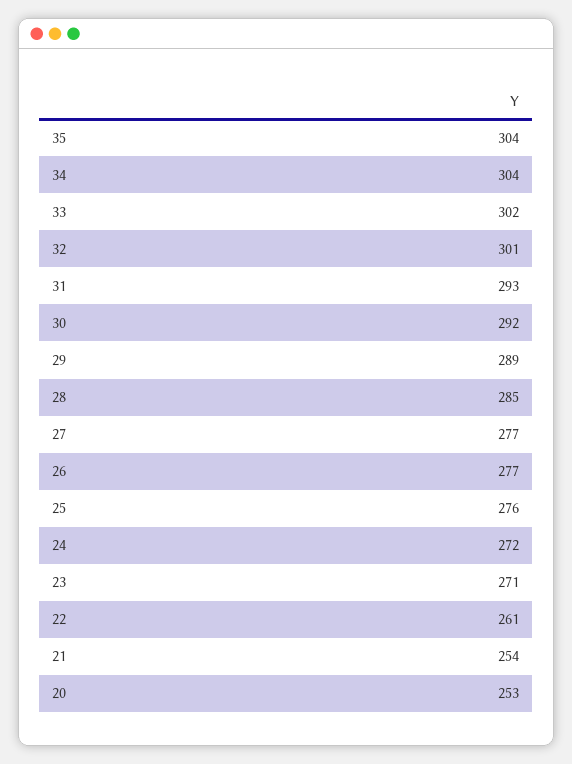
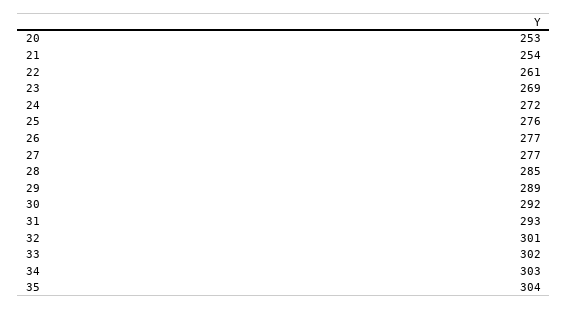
  {
    "35": 304,
-   "34": 304,
+   "34": 303,
    "33": 302,
    "32": 301,
    "31": 293,
    "30": 292,
    "29": 289,
    "28": 285,
    "27": 277,
    "26": 277,
    "25": 276,
    "24": 272,
-   "23": 271,
+   "23": 269,
    "22": 261,
    "21": 254,
    "20": 253
  }

